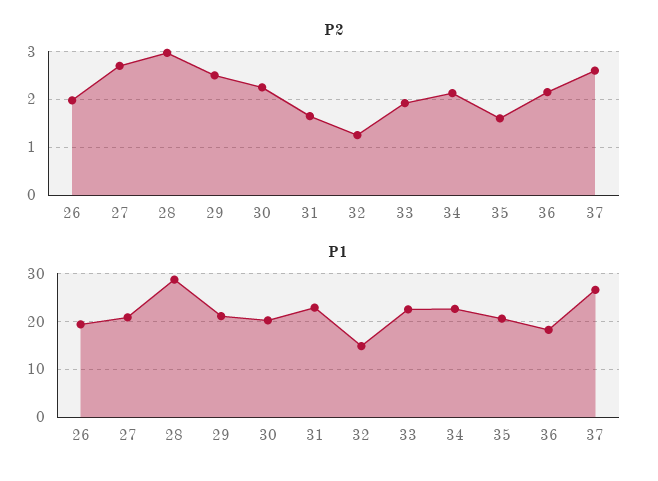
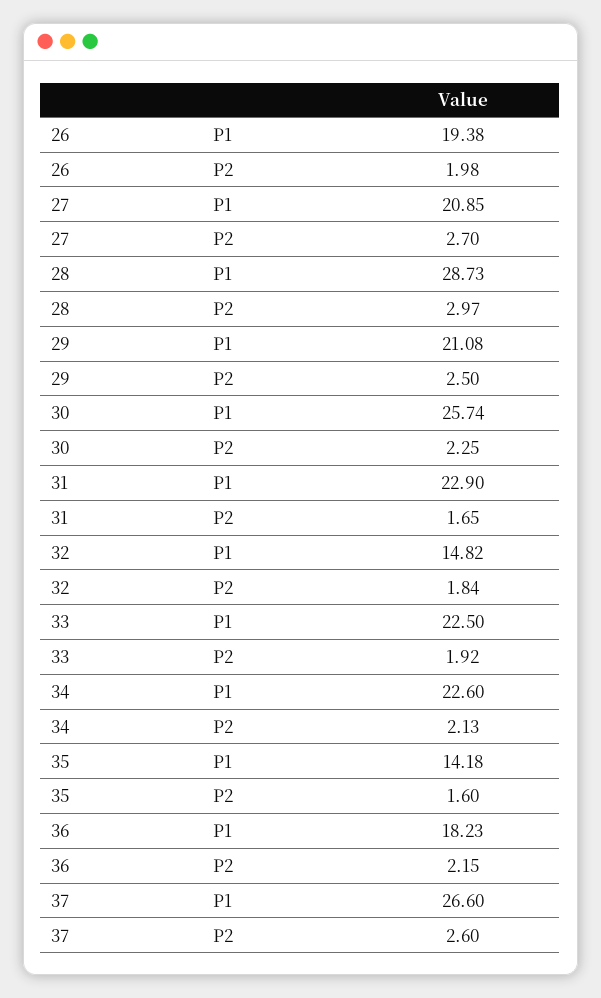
  {
    "P2": {
      "26": 1.98,
      "27": 2.7,
      "28": 2.97,
      "29": 2.5,
      "30": 2.25,
      "31": 1.65,
-     "32": 1.2,
+     "32": 1.84,
      "33": 1.92,
      "34": 2.13,
      "35": 1.6,
      "36": 2.15,
      "37": 2.6
    },
    "P1": {
      "26": 19.38,
      "27": 20.85,
      "28": 28.73,
      "29": 21.08,
-     "30": 20,
+     "30": 25.74,
      "31": 22.9,
      "32": 14.82,
      "33": 22.5,
      "34": 22.6,
-     "35": 20,
+     "35": 14.18,
      "36": 18.23,
      "37": 26.6
    }
  }

